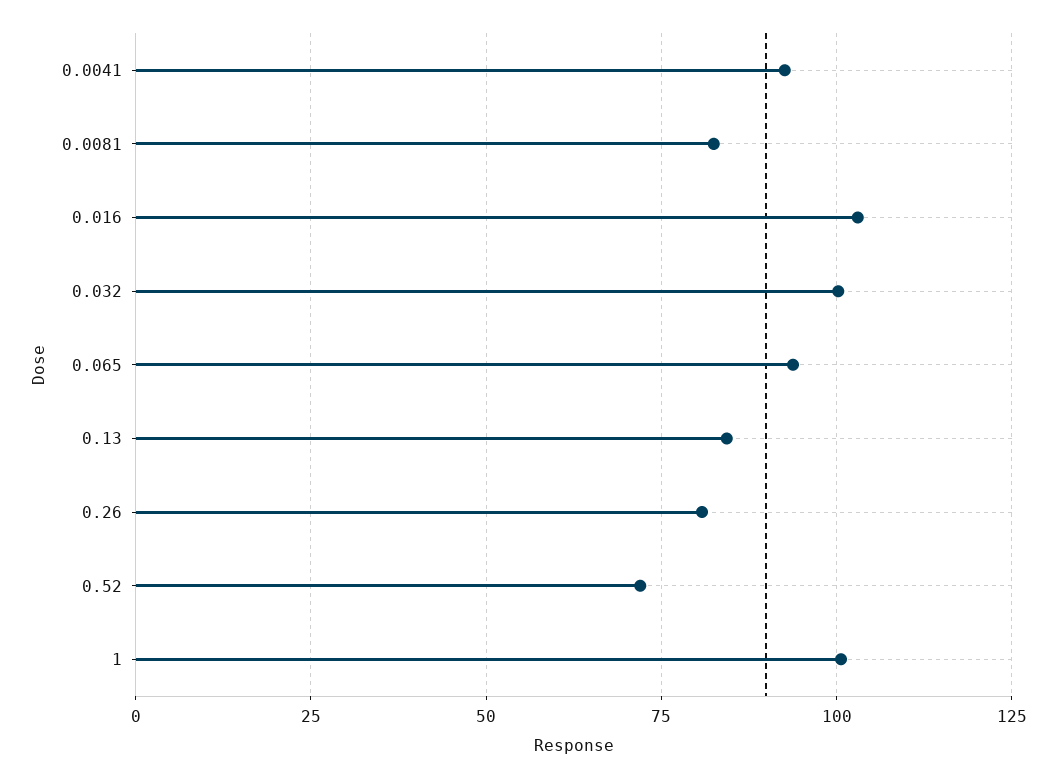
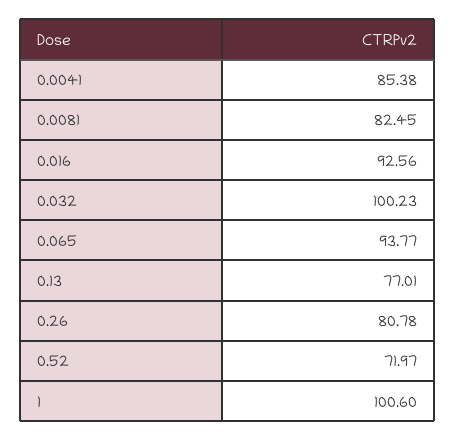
  {
-   "0.0041": 92.5,
+   "0.0041": 85.38,
    "0.0081": 82.45,
-   "0.016": 102.5,
+   "0.016": 92.56,
    "0.032": 100.23,
    "0.065": 93.77,
-   "0.13": 85,
+   "0.13": 77.01,
    "0.26": 80.78,
    "0.52": 71.97,
    "1": 100.6
  }

